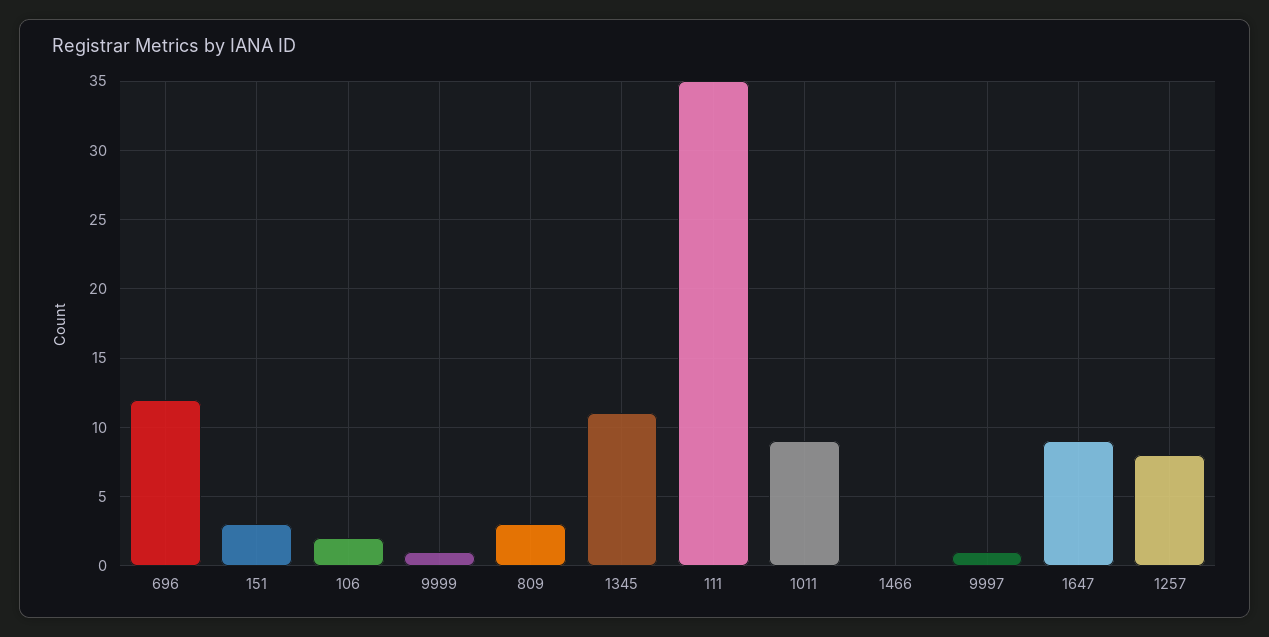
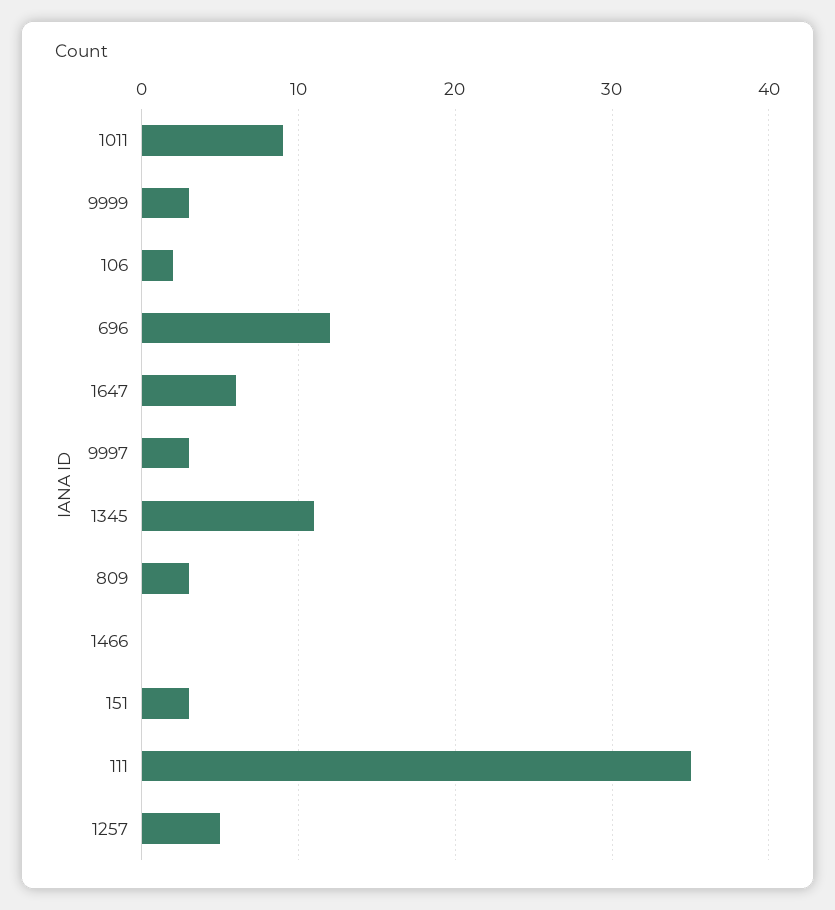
  {
    "696": 12,
    "151": 3,
    "106": 2,
-   "9999": 1,
+   "9999": 3,
    "809": 3,
    "1345": 11,
    "111": 35,
    "1011": 9,
    "1466": 0,
-   "9997": 1,
+   "9997": 3,
-   "1647": 9,
+   "1647": 6,
-   "1257": 8
+   "1257": 5
  }

